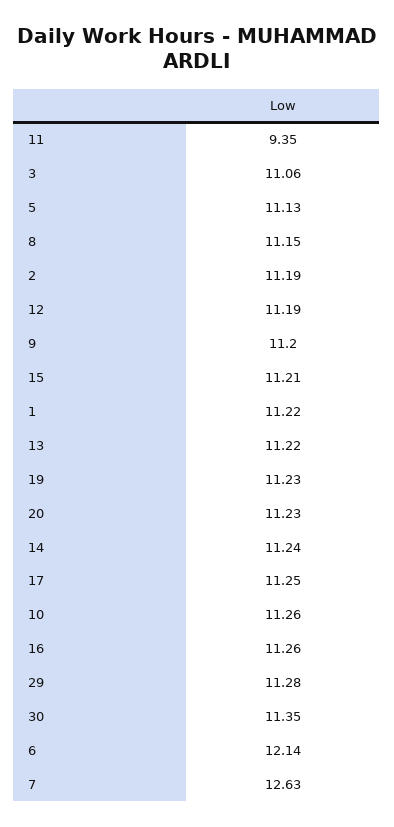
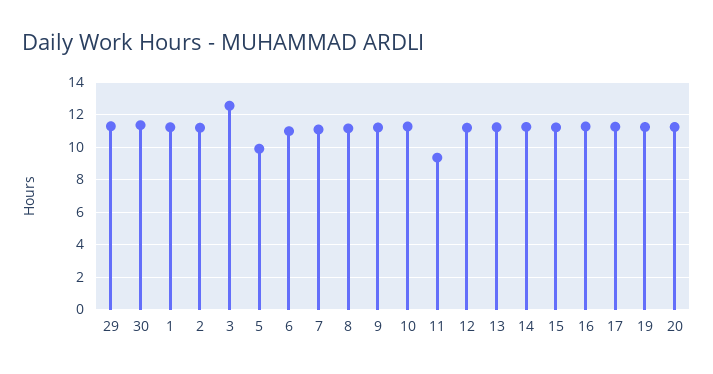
  {
    "11": 9.35,
-   "3": 11.06,
+   "3": 12.5,
-   "5": 11.13,
+   "5": 10,
    "8": 11.15,
    "2": 11.19,
    "12": 11.19,
    "9": 11.2,
    "15": 11.21,
    "1": 11.22,
    "13": 11.22,
    "19": 11.23,
    "20": 11.23,
    "14": 11.24,
    "17": 11.25,
    "10": 11.26,
    "16": 11.26,
    "29": 11.28,
    "30": 11.35,
-   "6": 12.14,
+   "6": 11,
-   "7": 12.63
+   "7": 11
  }

